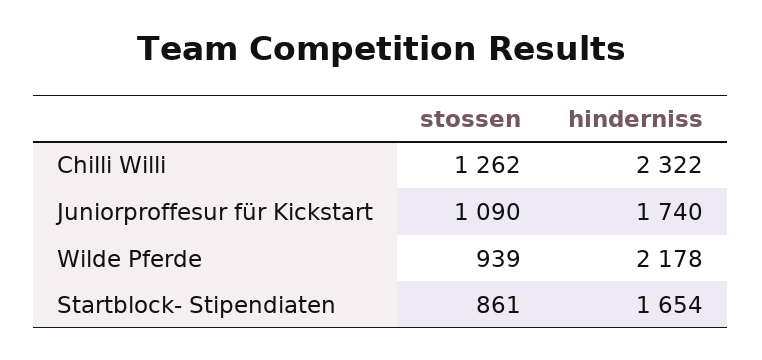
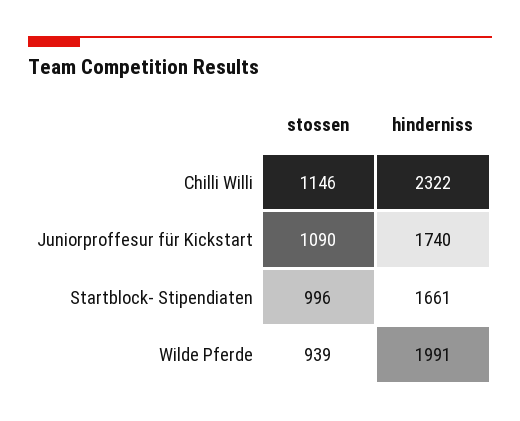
  {
    "stossen": {
-     "Chilli Willi": 1262,
+     "Chilli Willi": 1146,
      "Juniorproffesur für Kickstart": 1090,
      "Wilde Pferde": 939,
-     "Startblock- Stipendiaten": 861
+     "Startblock- Stipendiaten": 996
    },
    "hinderniss": {
      "Chilli Willi": 2322,
      "Juniorproffesur für Kickstart": 1740,
-     "Wilde Pferde": 2178,
+     "Wilde Pferde": 1991,
-     "Startblock- Stipendiaten": 1654
+     "Startblock- Stipendiaten": 1661
    }
  }

